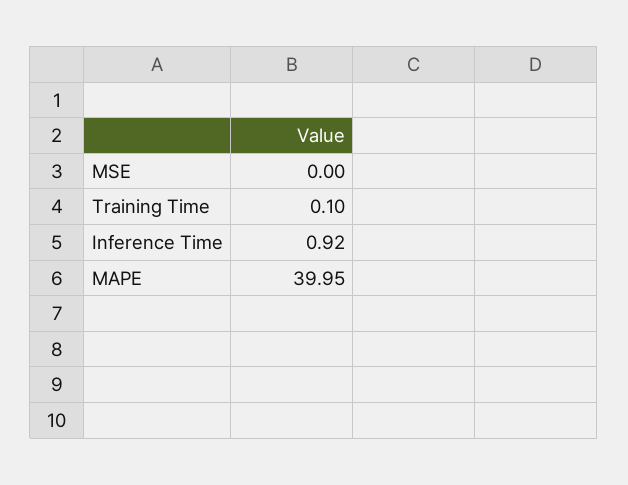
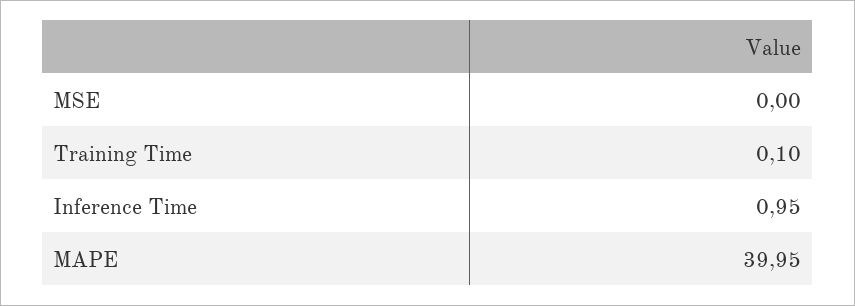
  {
    "MSE": 0,
    "Training Time": 0.1,
-   "Inference Time": 0.92,
+   "Inference Time": 0.95,
    "MAPE": 39.95
  }

